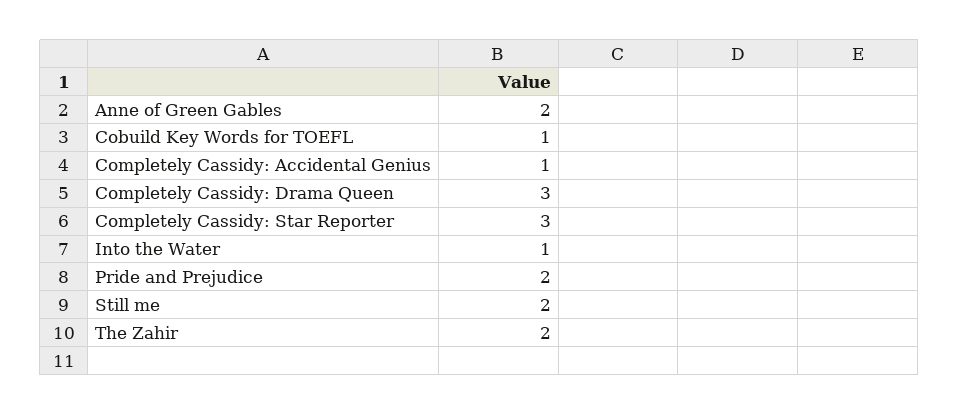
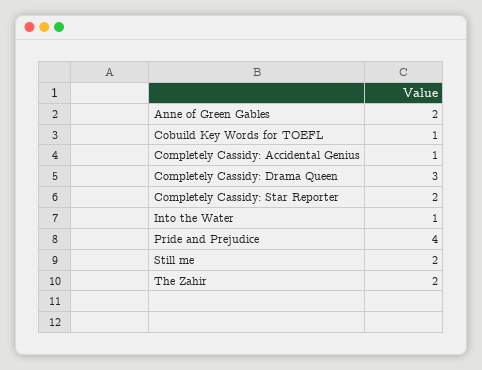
  {
    "Anne of Green Gables": 2,
    "Cobuild Key Words for TOEFL": 1,
    "Completely Cassidy: Accidental Genius": 1,
    "Completely Cassidy: Drama Queen": 3,
-   "Completely Cassidy: Star Reporter": 3,
+   "Completely Cassidy: Star Reporter": 2,
    "Into the Water": 1,
-   "Pride and Prejudice": 2,
+   "Pride and Prejudice": 4,
    "Still me": 2,
    "The Zahir": 2
  }

